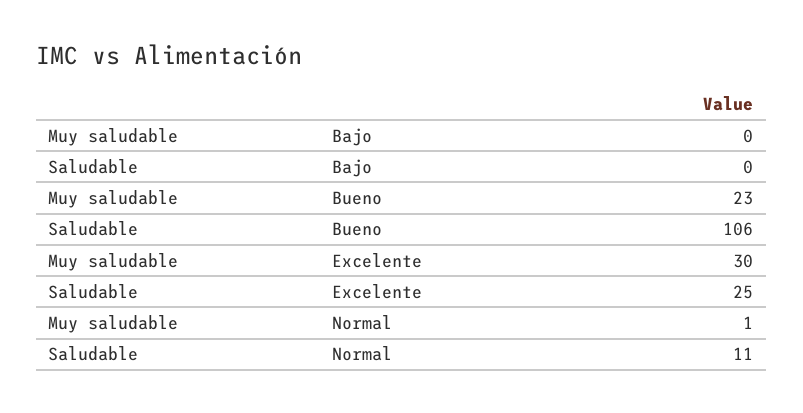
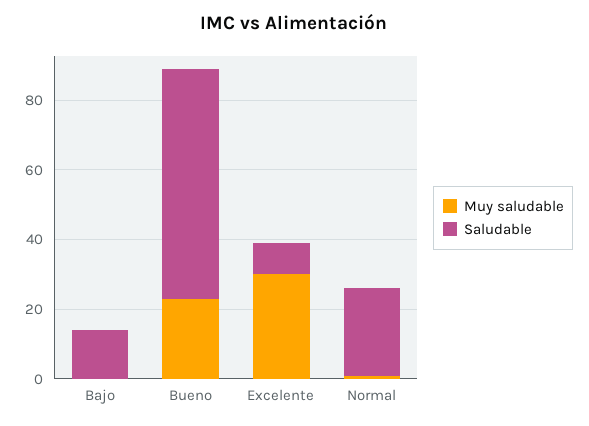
  {
    "Muy saludable": {
      "Bajo": 0,
      "Bueno": 23,
      "Excelente": 30,
      "Normal": 1
    },
    "Saludable": {
-     "Bajo": 0,
+     "Bajo": 15,
-     "Bueno": 106,
+     "Bueno": 65,
-     "Excelente": 25,
+     "Excelente": 10,
-     "Normal": 11
+     "Normal": 25
    }
  }

